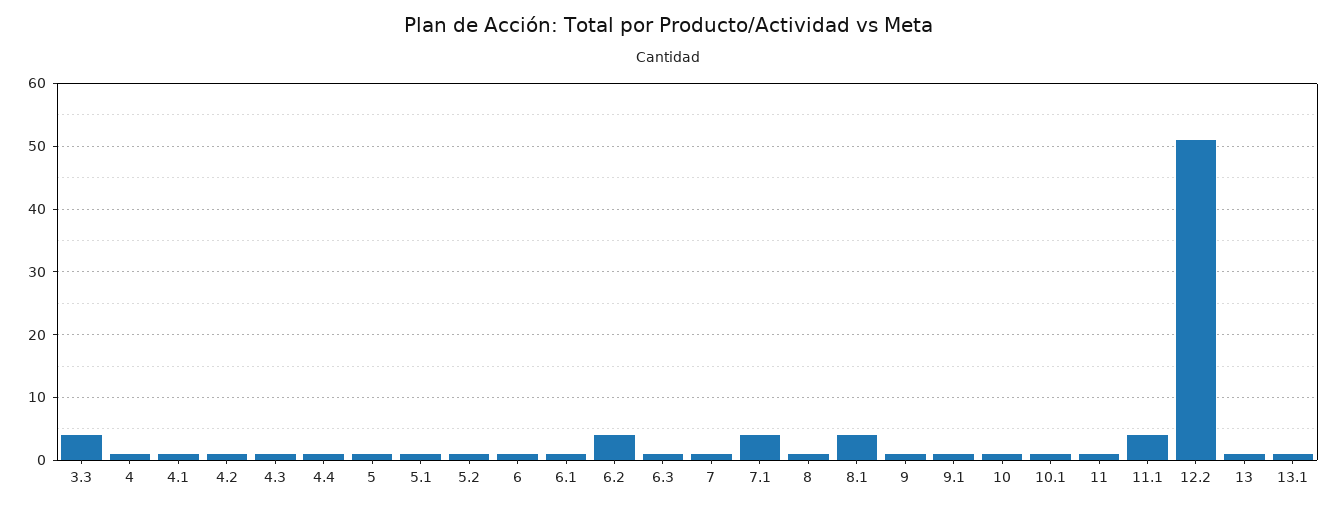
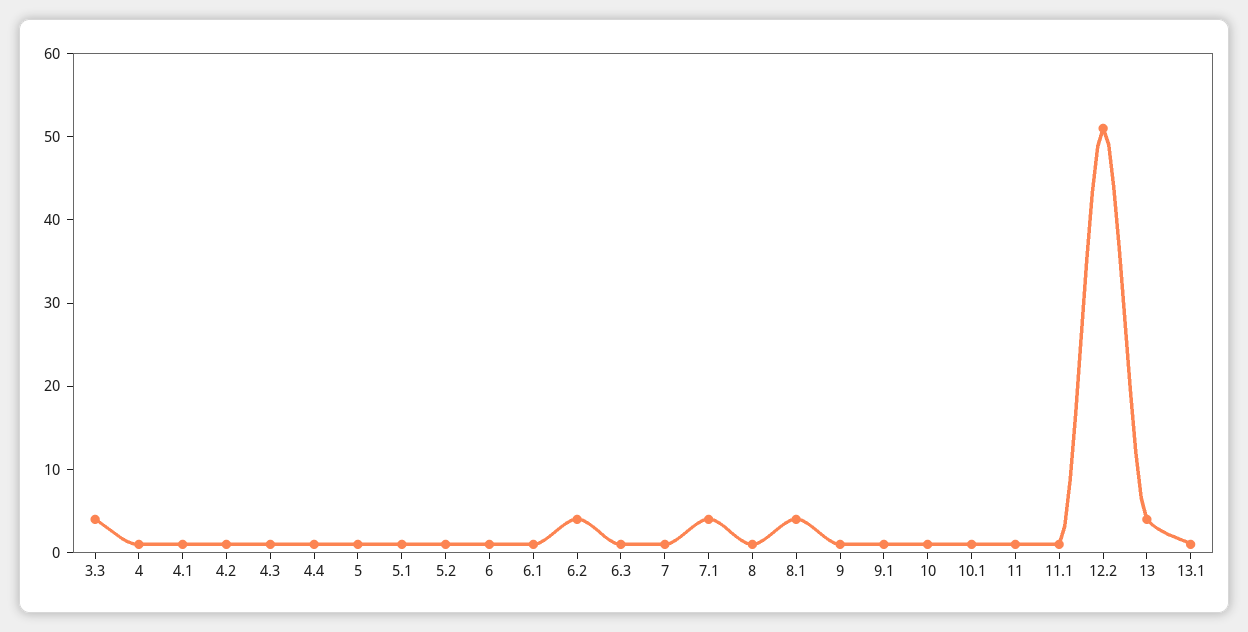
  {
    "3.3": 4,
    "4": 1,
    "4.1": 1,
    "4.2": 1,
    "4.3": 1,
    "4.4": 1,
    "5": 1,
    "5.1": 1,
    "5.2": 1,
    "6": 1,
    "6.1": 1,
    "6.2": 4,
    "6.3": 1,
    "7": 1,
    "7.1": 4,
    "8": 1,
    "8.1": 4,
    "9": 1,
    "9.1": 1,
    "10": 1,
    "10.1": 1,
    "11": 1,
-   "11.1": 4,
+   "11.1": 1,
    "12.2": 51,
-   "13": 1,
+   "13": 4,
    "13.1": 1
  }

